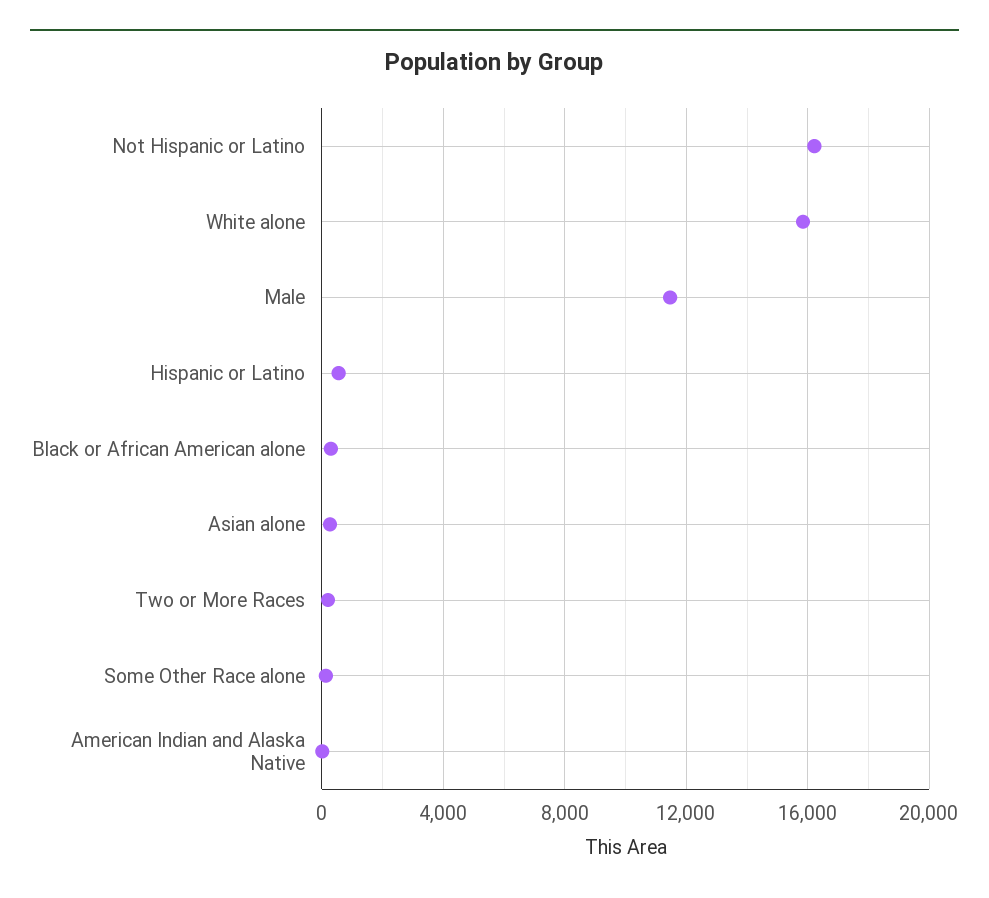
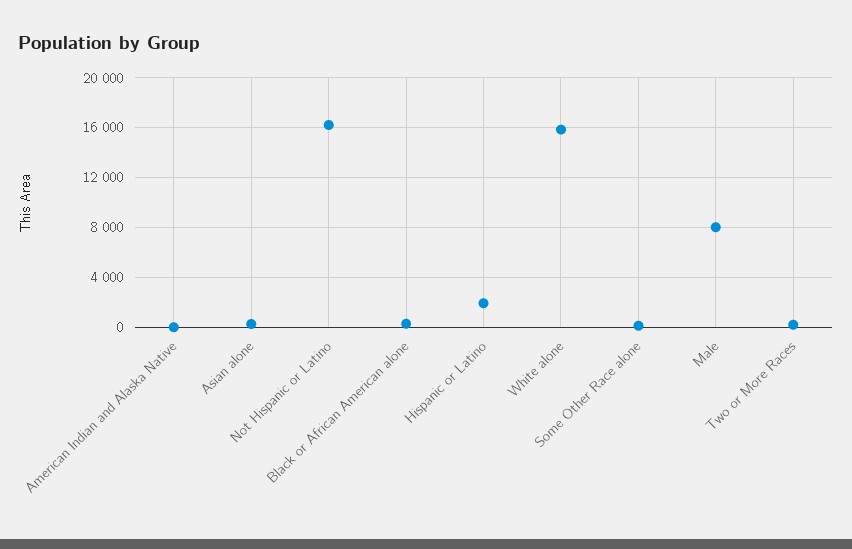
  {
    "Not Hispanic or Latino": 16000,
    "White alone": 16000,
-   "Male": 11500,
+   "Male": 8000,
-   "Hispanic or Latino": 500,
+   "Hispanic or Latino": 2000,
    "Black or African American alone": 500,
    "Asian alone": 500,
    "Two or More Races": 0,
    "Some Other Race alone": 0,
    "American Indian and Alaska Native": 0
  }

